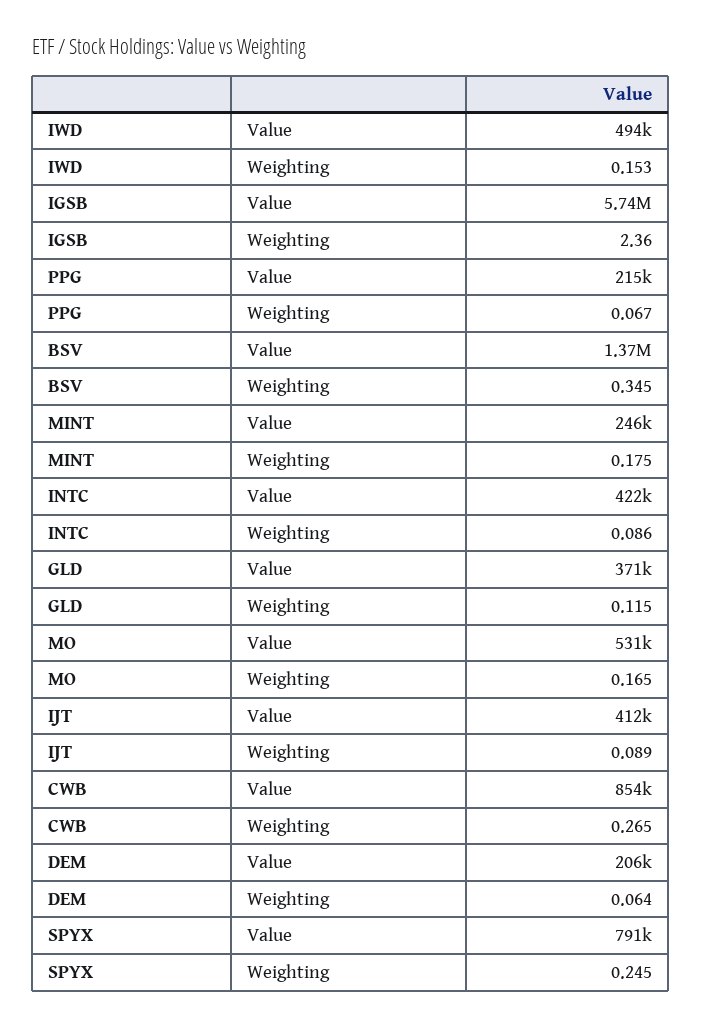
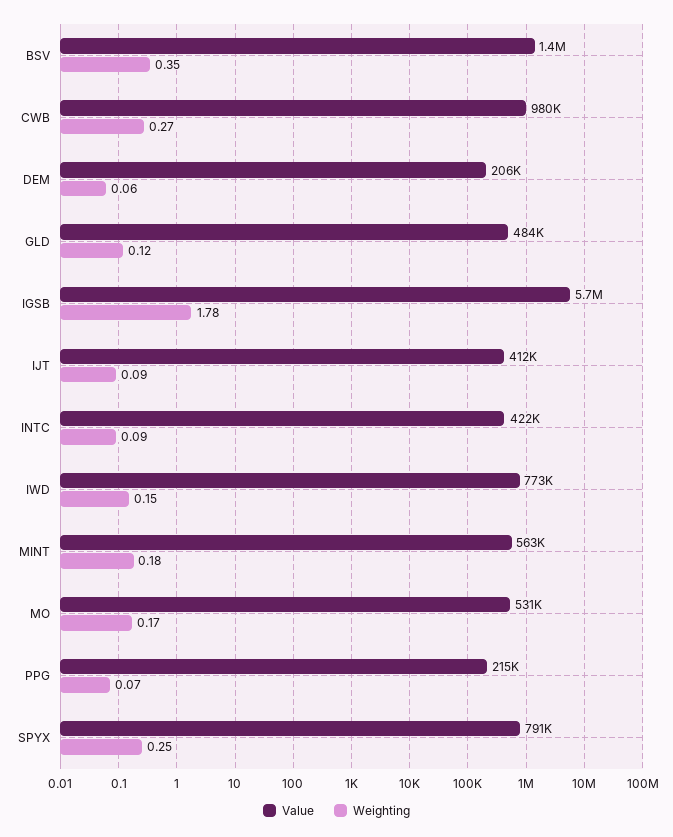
  {
    "Value": {
-     "IWD": 494000,
+     "IWD": 773000,
      "IGSB": 5740000,
      "PPG": 215000,
      "BSV": 1370000,
-     "MINT": 246000,
+     "MINT": 563000,
      "INTC": 422000,
-     "GLD": 371000,
+     "GLD": 484000,
      "MO": 531000,
      "IJT": 412000,
-     "CWB": 854000,
+     "CWB": 980000,
      "DEM": 206000,
      "SPYX": 791000
    },
    "Weighting": {
      "IWD": 0.153,
-     "IGSB": 2.36,
+     "IGSB": 1.78,
      "PPG": 0.067,
      "BSV": 0.345,
      "MINT": 0.175,
      "INTC": 0.086,
      "GLD": 0.115,
      "MO": 0.165,
      "IJT": 0.089,
      "CWB": 0.265,
      "DEM": 0.064,
      "SPYX": 0.245
    }
  }

